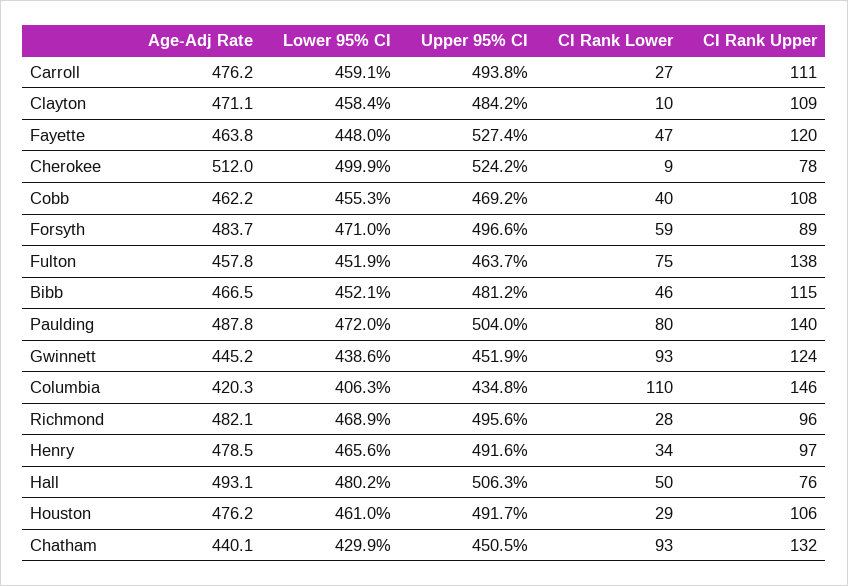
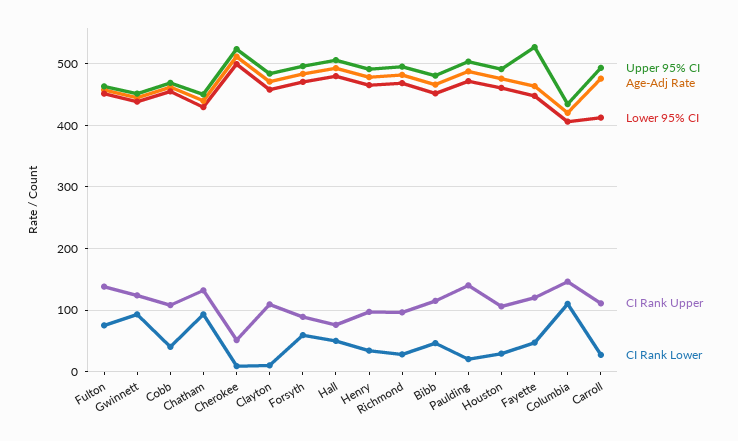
  {
    "Age-Adj Rate": {
      "Carroll": 476.2,
      "Clayton": 471.1,
      "Fayette": 463.8,
      "Cherokee": 512,
      "Cobb": 462.2,
      "Forsyth": 483.7,
      "Fulton": 457.8,
      "Bibb": 466.5,
      "Paulding": 487.8,
      "Gwinnett": 445.2,
      "Columbia": 420.3,
      "Richmond": 482.1,
      "Henry": 478.5,
      "Hall": 493.1,
      "Houston": 476.2,
      "Chatham": 440.1
    },
    "Lower 95% CI": {
-     "Carroll": 459.1,
+     "Carroll": 410,
      "Clayton": 458.4,
      "Fayette": 448,
      "Cherokee": 499.9,
      "Cobb": 455.3,
      "Forsyth": 471,
      "Fulton": 451.9,
      "Bibb": 452.1,
      "Paulding": 472,
      "Gwinnett": 438.6,
      "Columbia": 406.3,
      "Richmond": 468.9,
      "Henry": 465.6,
      "Hall": 480.2,
      "Houston": 461,
      "Chatham": 429.9
    },
    "Upper 95% CI": {
      "Carroll": 493.8,
      "Clayton": 484.2,
      "Fayette": 527.4,
      "Cherokee": 524.2,
      "Cobb": 469.2,
      "Forsyth": 496.6,
      "Fulton": 463.7,
      "Bibb": 481.2,
      "Paulding": 504,
      "Gwinnett": 451.9,
      "Columbia": 434.8,
      "Richmond": 495.6,
      "Henry": 491.6,
      "Hall": 506.3,
      "Houston": 491.7,
      "Chatham": 450.5
    },
    "CI Rank Lower": {
      "Carroll": 27,
      "Clayton": 10,
      "Fayette": 47,
      "Cherokee": 9,
      "Cobb": 40,
      "Forsyth": 59,
      "Fulton": 75,
      "Bibb": 46,
-     "Paulding": 80,
+     "Paulding": 20,
      "Gwinnett": 93,
      "Columbia": 110,
      "Richmond": 28,
      "Henry": 34,
      "Hall": 50,
      "Houston": 29,
      "Chatham": 93
    },
    "CI Rank Upper": {
      "Carroll": 111,
      "Clayton": 109,
      "Fayette": 120,
-     "Cherokee": 78,
+     "Cherokee": 50,
      "Cobb": 108,
      "Forsyth": 89,
      "Fulton": 138,
      "Bibb": 115,
      "Paulding": 140,
      "Gwinnett": 124,
      "Columbia": 146,
      "Richmond": 96,
      "Henry": 97,
      "Hall": 76,
      "Houston": 106,
      "Chatham": 132
    }
  }

